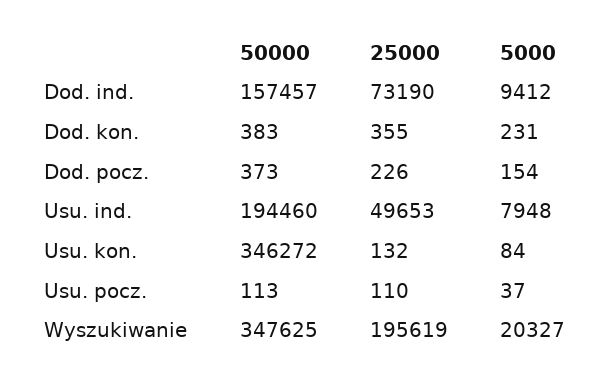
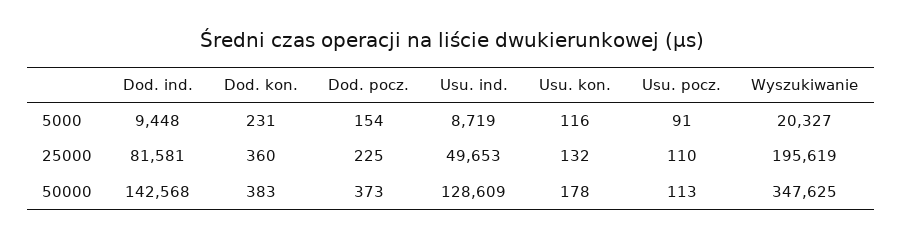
  {
    "50000": {
-     "Dod. ind.": 157457,
+     "Dod. ind.": 142568,
      "Dod. kon.": 383,
      "Dod. pocz.": 373,
-     "Usu. ind.": 194460,
+     "Usu. ind.": 128609,
-     "Usu. kon.": 346272,
+     "Usu. kon.": 178,
      "Usu. pocz.": 113,
      "Wyszukiwanie": 347625
    },
    "25000": {
-     "Dod. ind.": 73190,
+     "Dod. ind.": 81581,
-     "Dod. kon.": 355,
+     "Dod. kon.": 360,
-     "Dod. pocz.": 226,
+     "Dod. pocz.": 225,
      "Usu. ind.": 49653,
      "Usu. kon.": 132,
      "Usu. pocz.": 110,
      "Wyszukiwanie": 195619
    },
    "5000": {
-     "Dod. ind.": 9412,
+     "Dod. ind.": 9448,
      "Dod. kon.": 231,
      "Dod. pocz.": 154,
-     "Usu. ind.": 7948,
+     "Usu. ind.": 8719,
-     "Usu. kon.": 84,
+     "Usu. kon.": 116,
-     "Usu. pocz.": 37,
+     "Usu. pocz.": 91,
      "Wyszukiwanie": 20327
    }
  }

